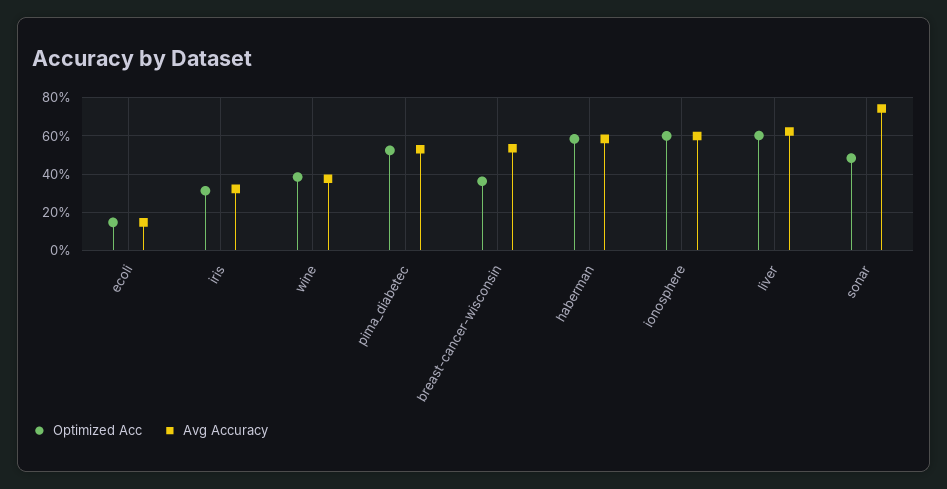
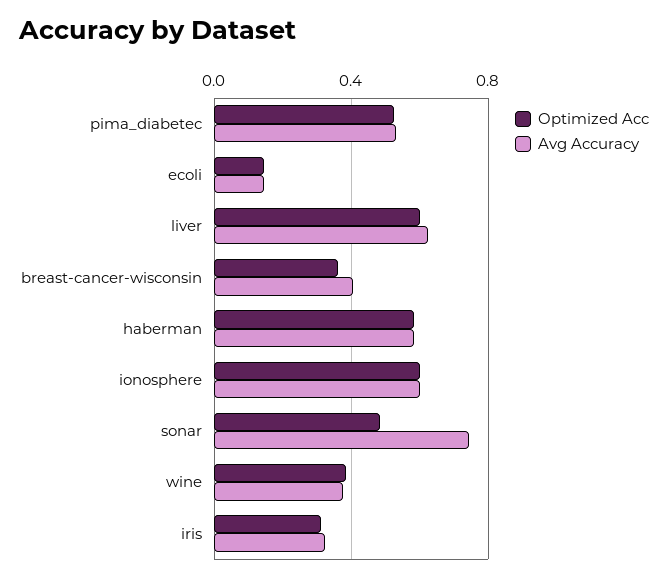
  {
    "Optimized Acc": {
      "ecoli": 0.15,
      "iris": 0.3,
      "wine": 0.4,
      "pima_diabetec": 0.5,
      "breast-cancer-wisconsin": 0.35,
      "haberman": 0.6,
      "ionosphere": 0.6,
      "liver": 0.6,
      "sonar": 0.5
    },
    "Avg Accuracy": {
      "ecoli": 0.15,
      "iris": 0.3,
      "wine": 0.4,
      "pima_diabetec": 0.55,
-     "breast-cancer-wisconsin": 0.55,
+     "breast-cancer-wisconsin": 0.4,
      "haberman": 0.6,
      "ionosphere": 0.6,
      "liver": 0.6,
      "sonar": 0.75
    }
  }

